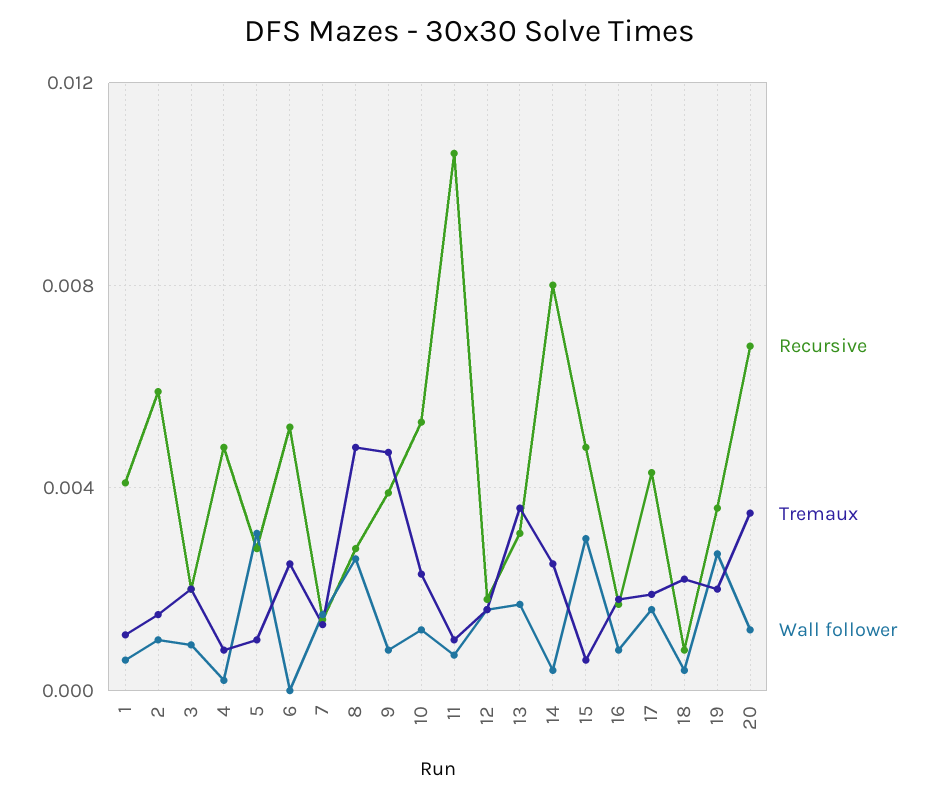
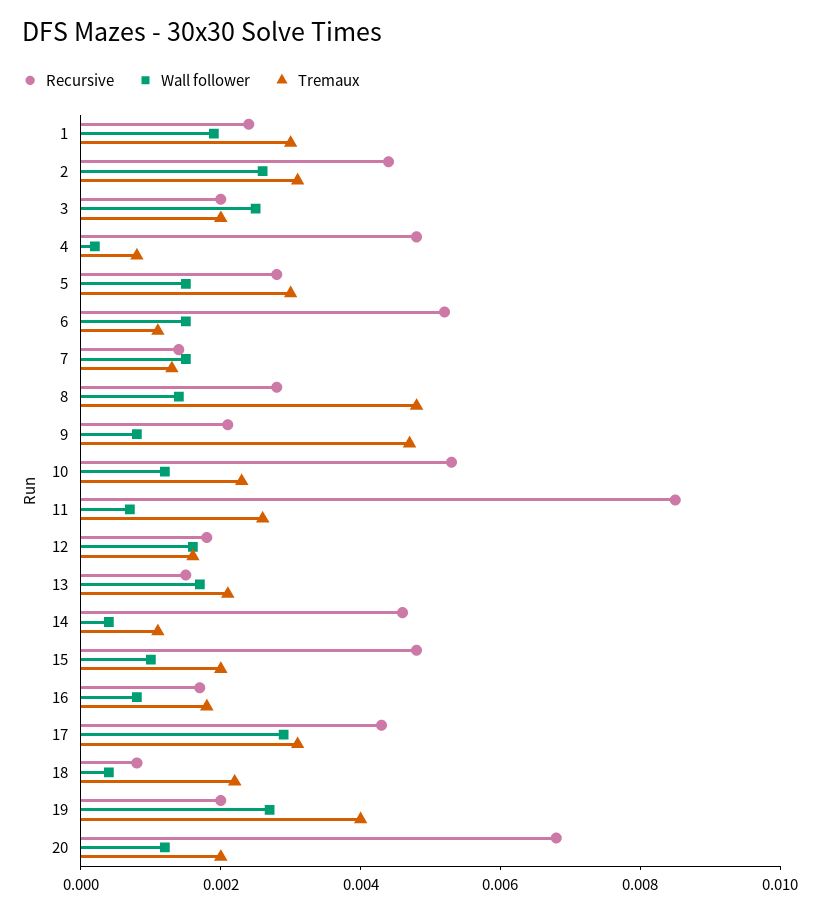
  {
    "Recursive": {
-     "1": 0.004,
+     "1": 0.0025,
-     "2": 0.006,
+     "2": 0.0045,
      "3": 0.002,
      "4": 0.005,
      "5": 0.003,
      "6": 0.005,
      "7": 0.0015,
      "8": 0.003,
-     "9": 0.004,
+     "9": 0.002,
      "10": 0.0055,
-     "11": 0.0105,
+     "11": 0.0085,
      "12": 0.002,
-     "13": 0.003,
+     "13": 0.0015,
-     "14": 0.008,
+     "14": 0.0045,
      "15": 0.005,
      "16": 0.0015,
      "17": 0.0045,
      "18": 0.001,
-     "19": 0.0035,
+     "19": 0.002,
      "20": 0.007
    },
    "Tremaux": {
-     "1": 0.001,
+     "1": 0.003,
-     "2": 0.0015,
+     "2": 0.003,
      "3": 0.002,
      "4": 0.001,
-     "5": 0.001,
+     "5": 0.003,
-     "6": 0.0025,
+     "6": 0.001,
      "7": 0.0015,
      "8": 0.005,
      "9": 0.0045,
      "10": 0.0025,
-     "11": 0.001,
+     "11": 0.0025,
      "12": 0.0015,
-     "13": 0.0035,
+     "13": 0.002,
-     "14": 0.0025,
+     "14": 0.001,
-     "15": 0.0005,
+     "15": 0.002,
      "16": 0.002,
-     "17": 0.002,
+     "17": 0.003,
      "18": 0.002,
-     "19": 0.002,
+     "19": 0.004,
-     "20": 0.0035
+     "20": 0.002
    },
    "Wall follower": {
-     "1": 0.0005,
+     "1": 0.002,
-     "2": 0.001,
+     "2": 0.0025,
-     "3": 0.001,
+     "3": 0.0025,
      "4": 0,
-     "5": 0.003,
+     "5": 0.0015,
-     "6": 0,
+     "6": 0.0015,
      "7": 0.0015,
-     "8": 0.0025,
+     "8": 0.0015,
      "9": 0.001,
      "10": 0.001,
      "11": 0.0005,
      "12": 0.0015,
      "13": 0.0015,
      "14": 0.0005,
-     "15": 0.003,
+     "15": 0.001,
      "16": 0.001,
-     "17": 0.0015,
+     "17": 0.003,
      "18": 0.0005,
      "19": 0.0025,
      "20": 0.001
    }
  }

